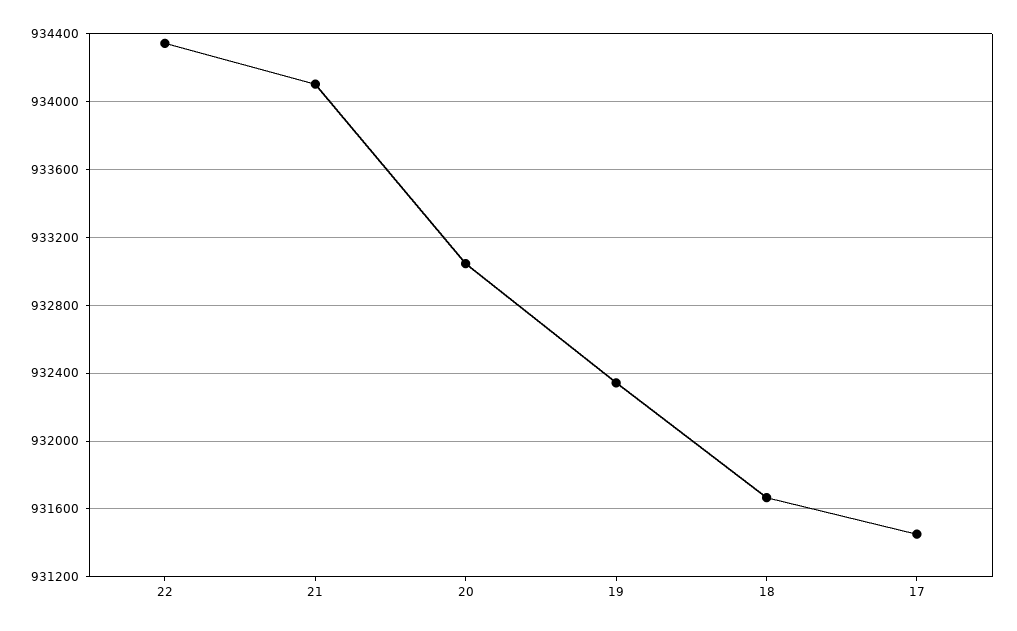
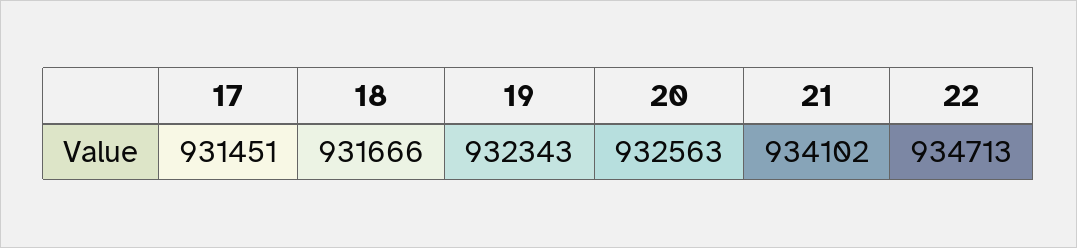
  {
-   "22": 934350,
+   "22": 934713,
    "21": 934102,
-   "20": 933050,
+   "20": 932563,
    "19": 932343,
    "18": 931666,
    "17": 931451
  }

